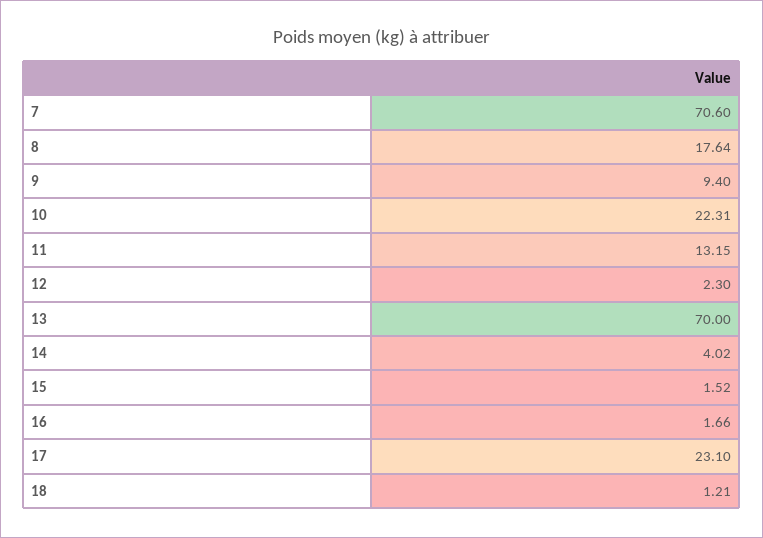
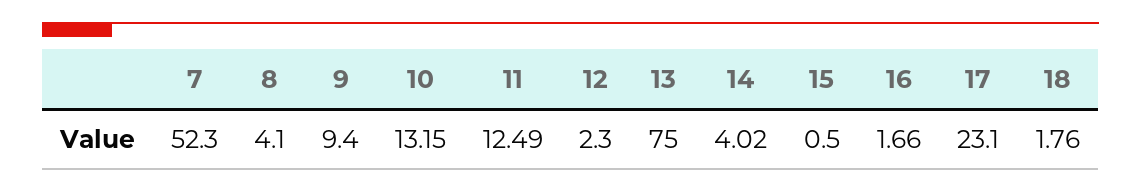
  {
-   "7": 70.6,
+   "7": 52.3,
-   "8": 17.64,
+   "8": 4.1,
    "9": 9.4,
-   "10": 22.31,
+   "10": 13.15,
-   "11": 13.15,
+   "11": 12.49,
    "12": 2.3,
-   "13": 70,
+   "13": 75,
    "14": 4.02,
-   "15": 1.52,
+   "15": 0.5,
    "16": 1.66,
    "17": 23.1,
-   "18": 1.21
+   "18": 1.76
  }

